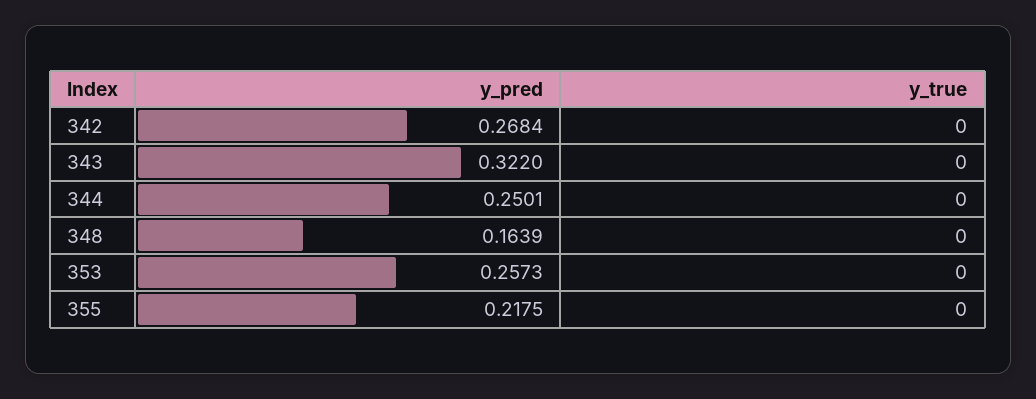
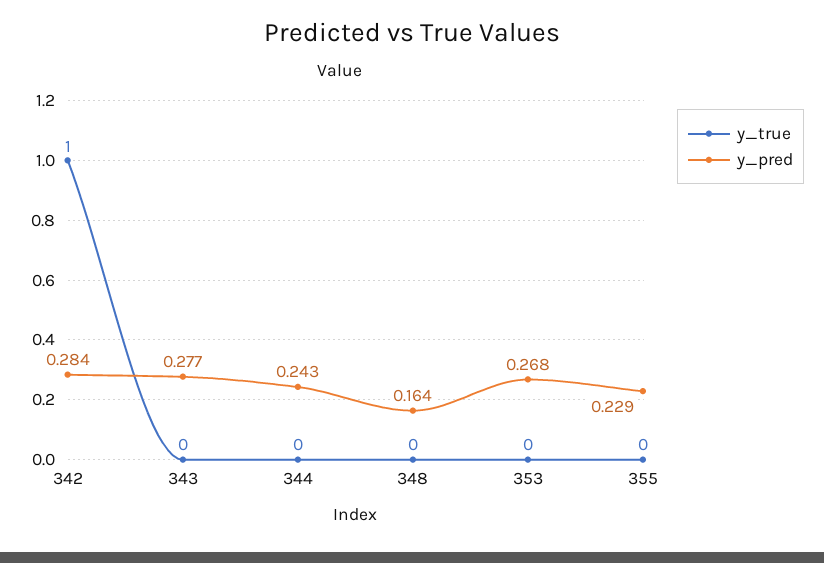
  {
    "y_pred": {
-     "342": 0.2684,
+     "342": 0.284,
-     "343": 0.322,
+     "343": 0.277,
-     "344": 0.2501,
+     "344": 0.243,
      "348": 0.1639,
-     "353": 0.2573,
+     "353": 0.268,
-     "355": 0.2175
+     "355": 0.229
    },
    "y_true": {
-     "342": 0,
+     "342": 1,
      "343": 0,
      "344": 0,
      "348": 0,
      "353": 0,
      "355": 0
    }
  }

